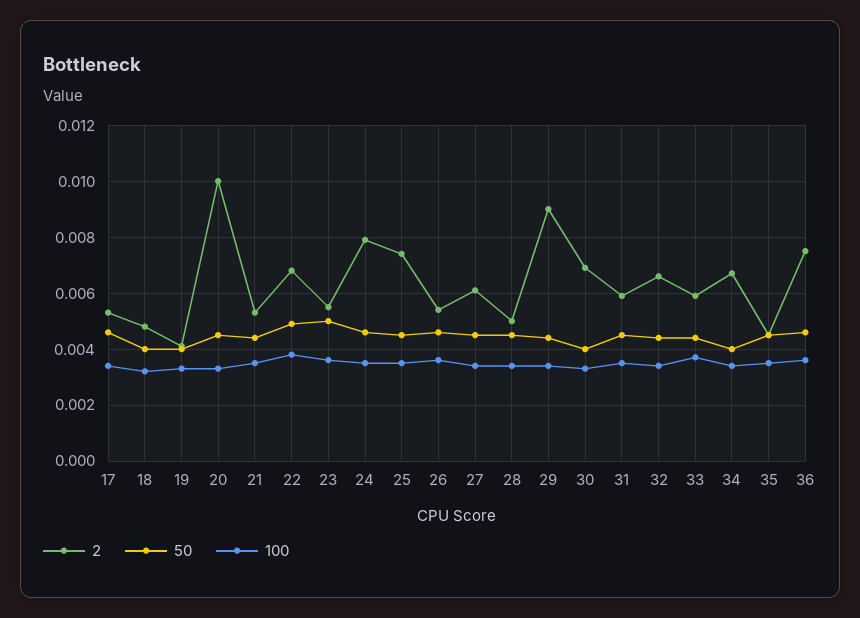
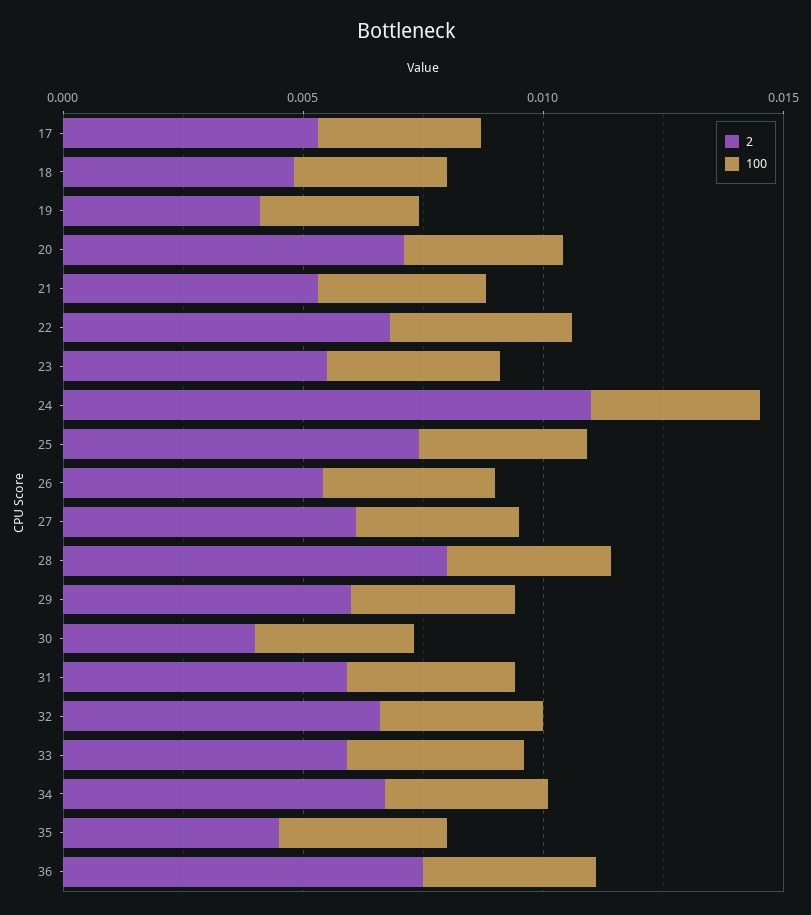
  {
    "2": {
      "17": 0.0055,
      "18": 0.005,
      "19": 0.004,
-     "20": 0.01,
+     "20": 0.007,
      "21": 0.0055,
      "22": 0.007,
      "23": 0.0055,
-     "24": 0.008,
+     "24": 0.011,
      "25": 0.0075,
      "26": 0.0055,
      "27": 0.006,
-     "28": 0.005,
+     "28": 0.008,
-     "29": 0.009,
+     "29": 0.006,
-     "30": 0.007,
+     "30": 0.004,
      "31": 0.006,
      "32": 0.0065,
      "33": 0.006,
      "34": 0.0065,
      "35": 0.0045,
      "36": 0.0075
    },
-   "50": {
-     "17": 0.0045,
-     "18": 0.004,
-     "19": 0.004,
-     "20": 0.0045,
-     "21": 0.0045,
-     "22": 0.005,
-     "23": 0.005,
-     "24": 0.0045,
-     "25": 0.0045,
-     "26": 0.0045,
-     "27": 0.0045,
-     "28": 0.0045,
-     "29": 0.0045,
-     "30": 0.004,
-     "31": 0.0045,
-     "32": 0.0045,
-     "33": 0.0045,
-     "34": 0.004,
-     "35": 0.0045,
-     "36": 0.0045
-   },
    "100": {
      "17": 0.0035,
      "18": 0.003,
      "19": 0.0035,
      "20": 0.0035,
      "21": 0.0035,
      "22": 0.004,
      "23": 0.0035,
      "24": 0.0035,
      "25": 0.0035,
      "26": 0.0035,
      "27": 0.0035,
      "28": 0.0035,
      "29": 0.0035,
      "30": 0.0035,
      "31": 0.0035,
      "32": 0.0035,
      "33": 0.0035,
      "34": 0.0035,
      "35": 0.0035,
      "36": 0.0035
    }
  }

